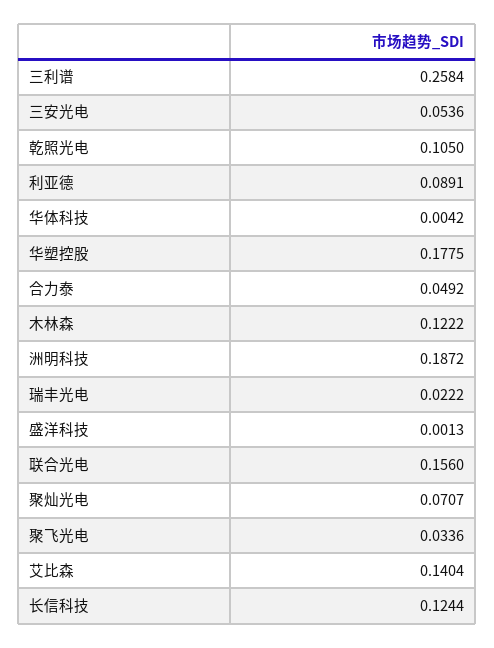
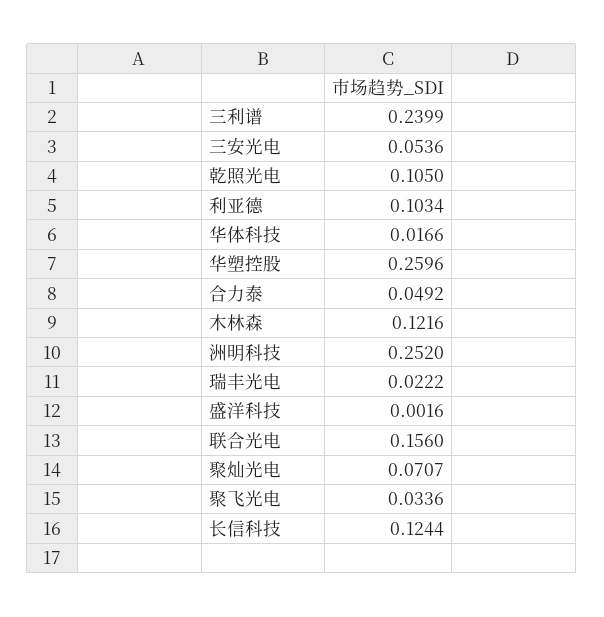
  {
-   "三利谱": 0.2584,
+   "三利谱": 0.2399,
    "三安光电": 0.0536,
    "乾照光电": 0.105,
-   "利亚德": 0.0891,
+   "利亚德": 0.1034,
-   "华体科技": 0.0042,
+   "华体科技": 0.0166,
-   "华塑控股": 0.1775,
+   "华塑控股": 0.2596,
    "合力泰": 0.0492,
-   "木林森": 0.1222,
+   "木林森": 0.1216,
-   "洲明科技": 0.1872,
+   "洲明科技": 0.252,
    "瑞丰光电": 0.0222,
-   "盛洋科技": 0.0013,
+   "盛洋科技": 0.0016,
    "联合光电": 0.156,
    "聚灿光电": 0.0707,
    "聚飞光电": 0.0336,
-   "艾比森": 0.1404,
    "长信科技": 0.1244
  }

